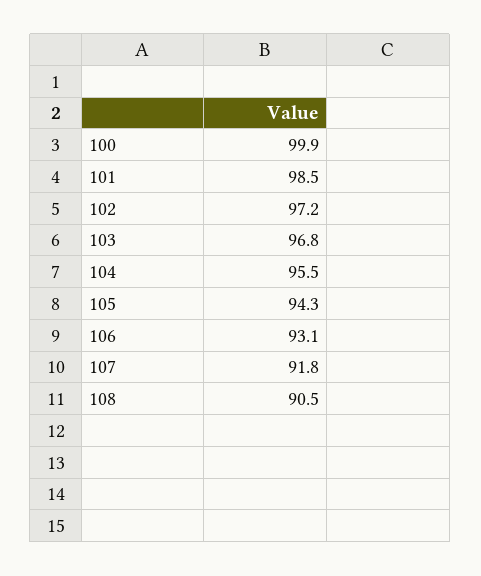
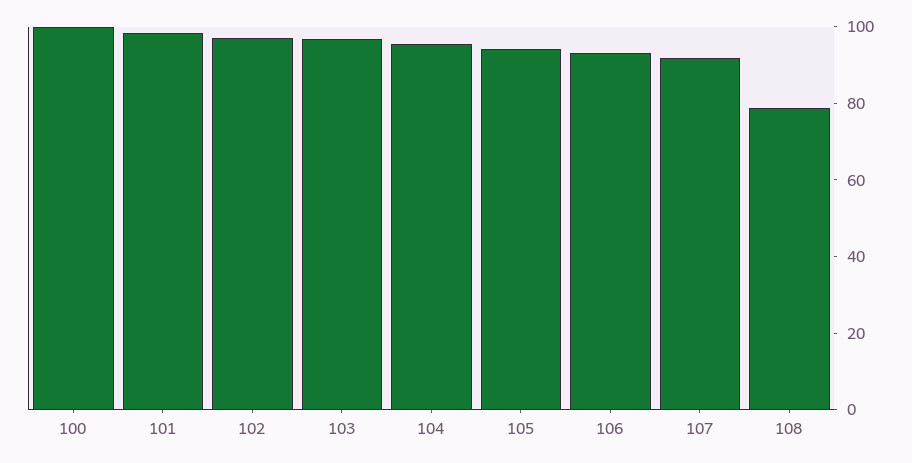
  {
    "100": 99.9,
    "101": 98.5,
    "102": 97.2,
    "103": 96.8,
    "104": 95.5,
    "105": 94.3,
    "106": 93.1,
    "107": 91.8,
-   "108": 90.5
+   "108": 80
  }

